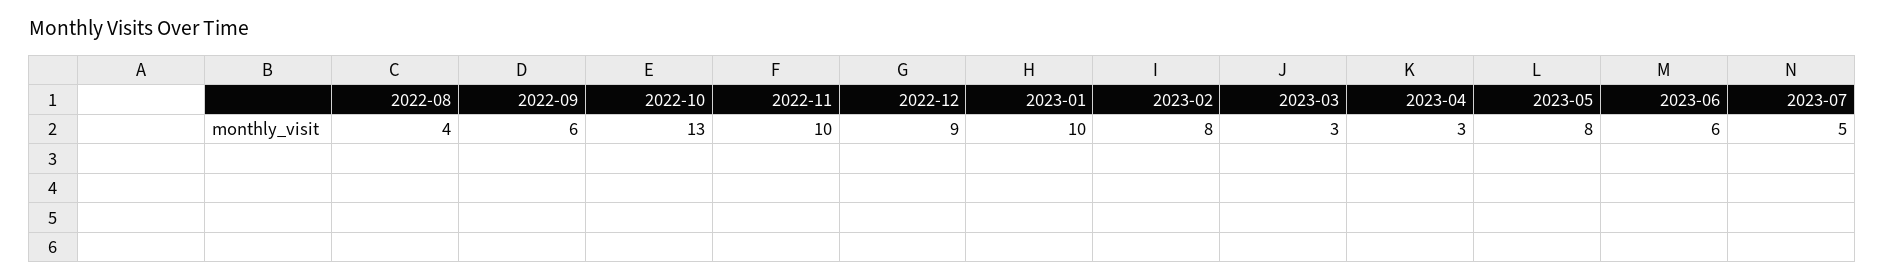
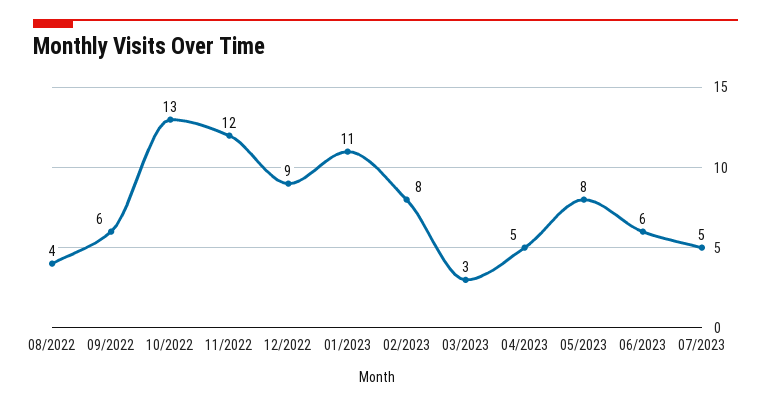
  {
    "2022-08": 4,
    "2022-09": 6,
    "2022-10": 13,
-   "2022-11": 10,
+   "2022-11": 12,
    "2022-12": 9,
-   "2023-01": 10,
+   "2023-01": 11,
    "2023-02": 8,
    "2023-03": 3,
-   "2023-04": 3,
+   "2023-04": 5,
    "2023-05": 8,
    "2023-06": 6,
    "2023-07": 5
  }

